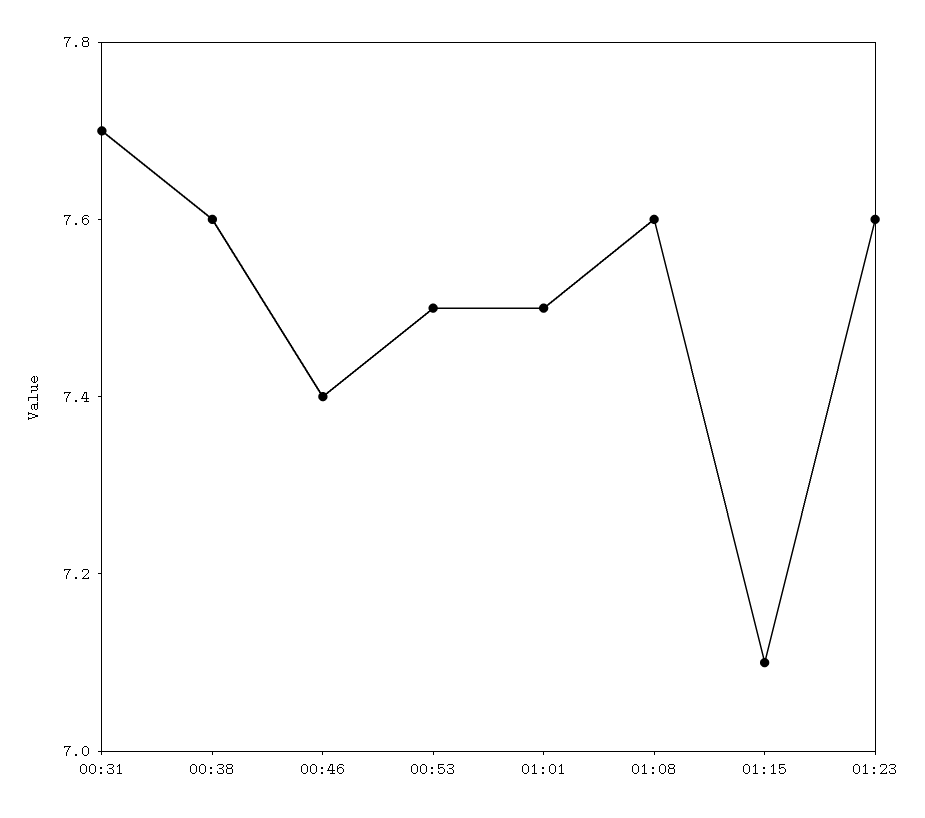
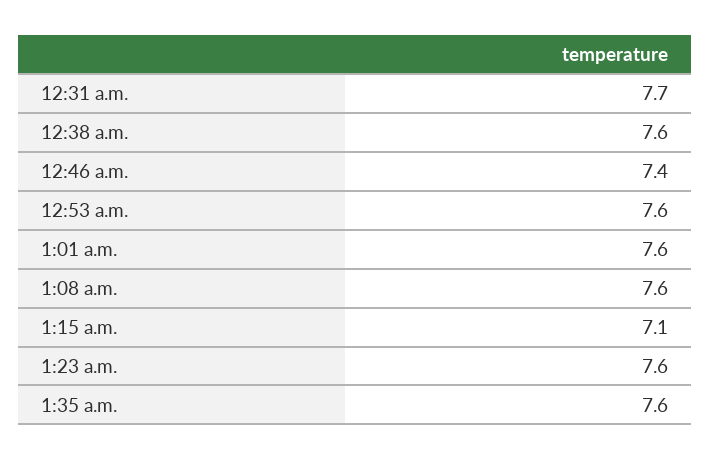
  {
    "00:31": 7.7,
    "00:38": 7.6,
    "00:46": 7.4,
-   "00:53": 7.5,
+   "00:53": 7.6,
-   "01:01": 7.5,
+   "01:01": 7.6,
    "01:08": 7.6,
    "01:15": 7.1,
-   "01:23": 7.6
+   "01:23": 7.6,
+   "1:35 a.m.": 7.6
  }

